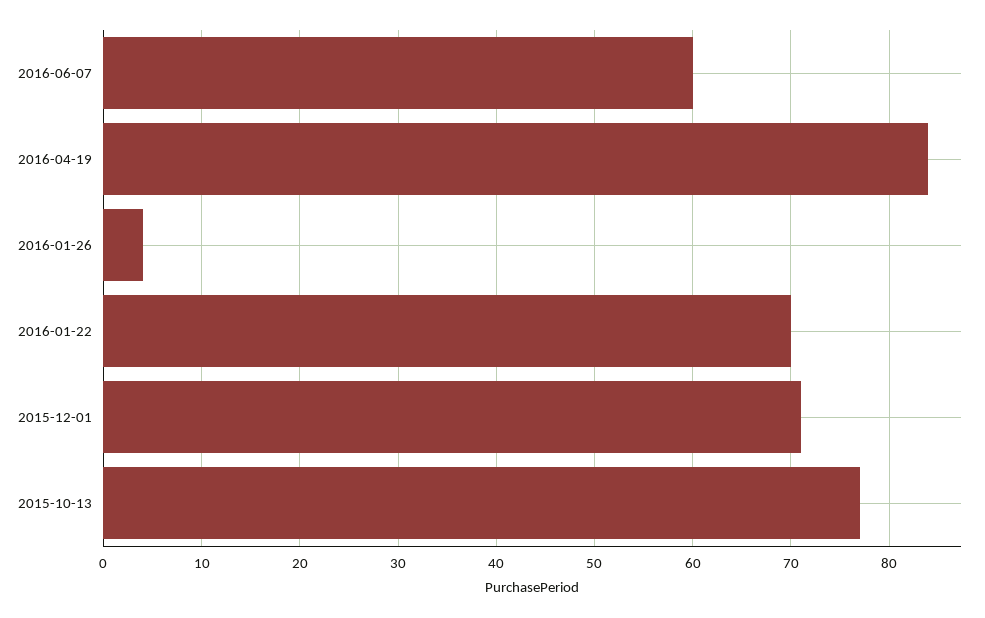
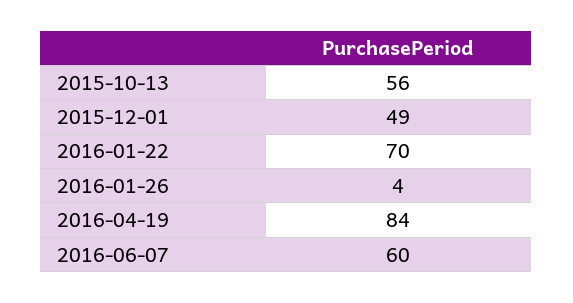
  {
    "2016-06-07": 60,
    "2016-04-19": 84,
    "2016-01-26": 4,
    "2016-01-22": 70,
-   "2015-12-01": 71,
+   "2015-12-01": 49,
-   "2015-10-13": 77
+   "2015-10-13": 56
  }

